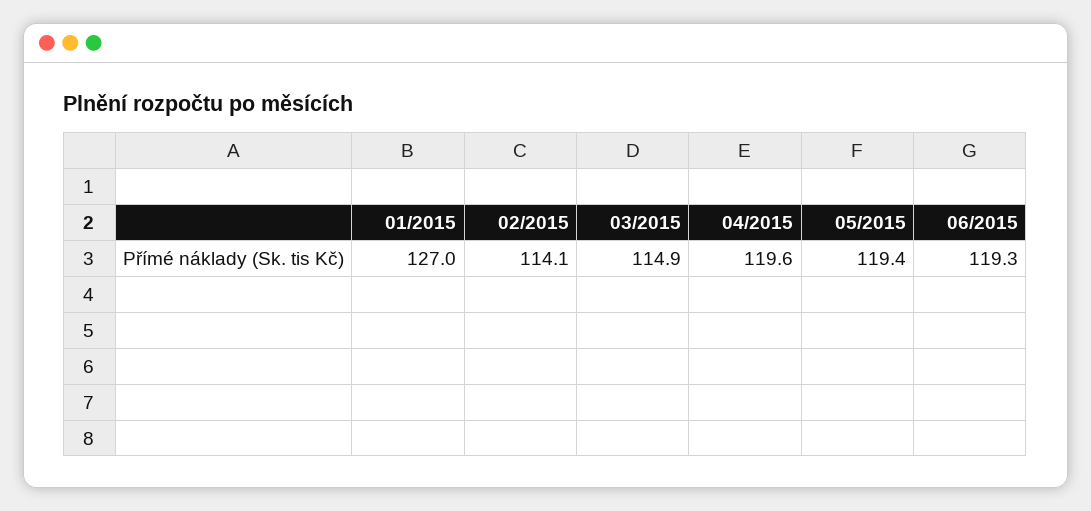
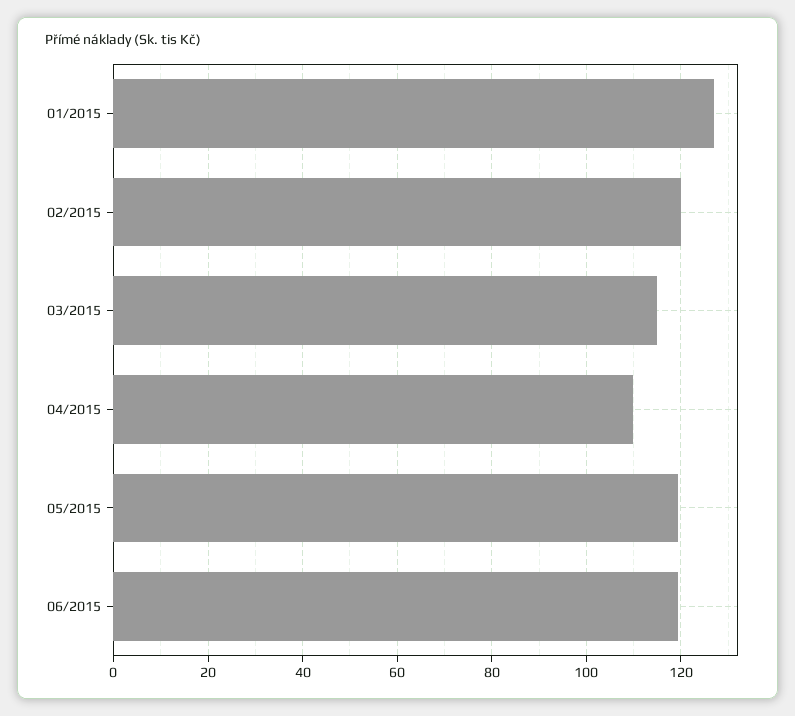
  {
    "01/2015": 127,
-   "02/2015": 114.1,
+   "02/2015": 120,
    "03/2015": 114.9,
-   "04/2015": 119.6,
+   "04/2015": 110,
    "05/2015": 119.4,
    "06/2015": 119.3
  }

